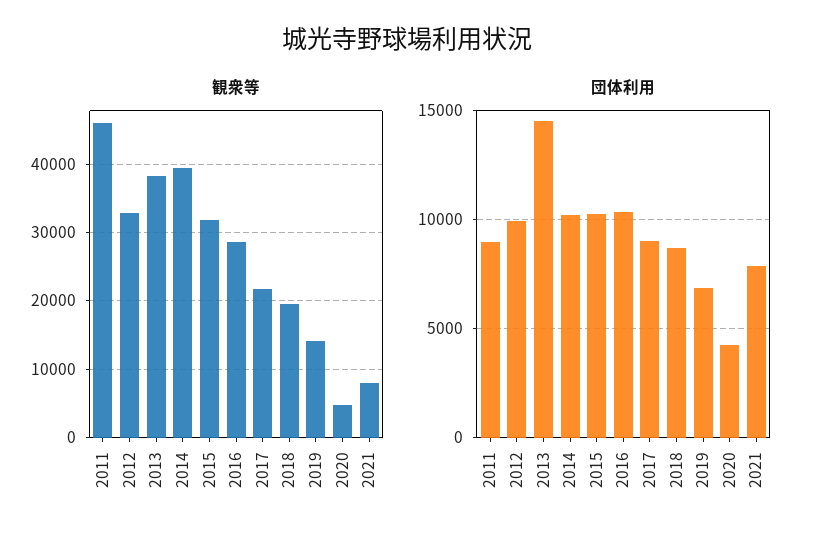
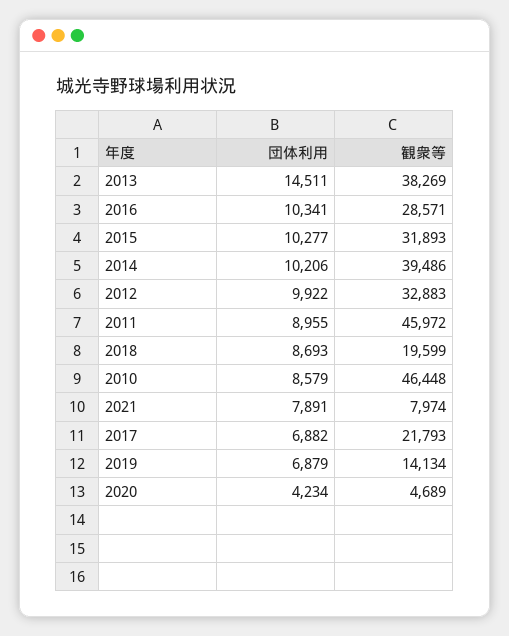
  {
    "観衆等": {
      "2011": 45972,
      "2012": 32883,
      "2013": 38269,
      "2014": 39486,
      "2015": 31893,
      "2016": 28571,
      "2017": 21793,
      "2018": 19599,
      "2019": 14134,
      "2020": 4689,
-     "2021": 7974
+     "2021": 7974,
+     "2010": 46448
    },
    "団体利用": {
      "2011": 8955,
      "2012": 9922,
      "2013": 14511,
      "2014": 10206,
      "2015": 10277,
      "2016": 10341,
-     "2017": 9000,
+     "2017": 6882,
      "2018": 8693,
      "2019": 6879,
      "2020": 4234,
-     "2021": 7891
+     "2021": 7891,
+     "2010": 8579
    }
  }

